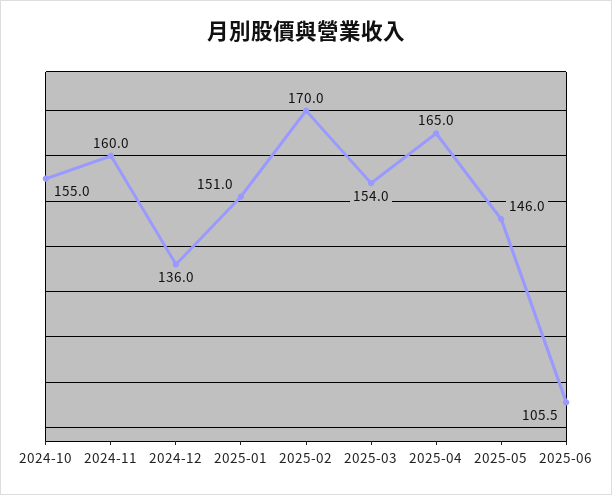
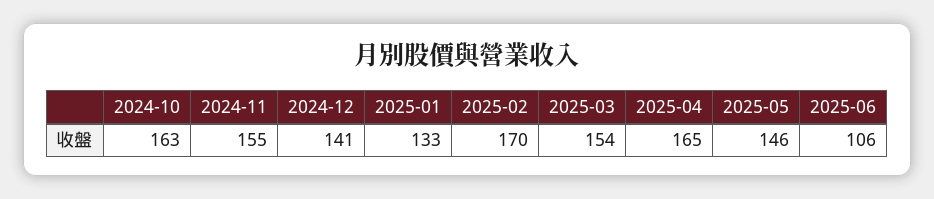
  {
-   "2024-10": 155,
+   "2024-10": 163,
-   "2024-11": 160,
+   "2024-11": 155,
-   "2024-12": 136,
+   "2024-12": 141,
-   "2025-01": 151,
+   "2025-01": 133,
    "2025-02": 170,
    "2025-03": 154,
    "2025-04": 165,
    "2025-05": 146,
    "2025-06": 105.5
  }

